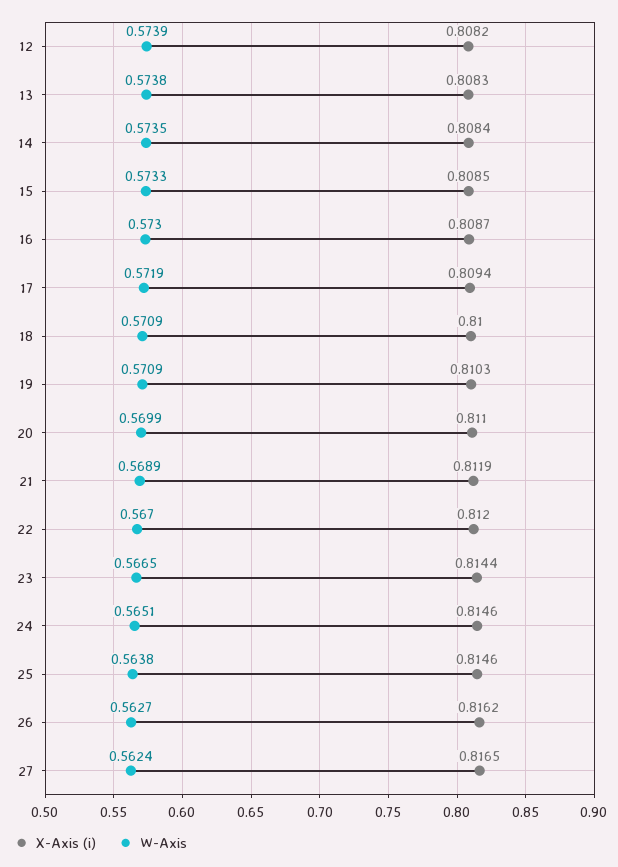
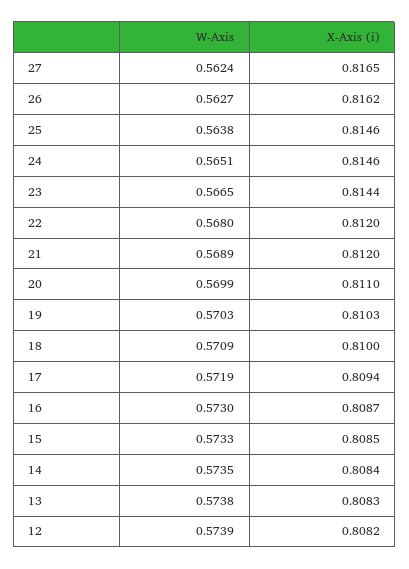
  {
    "X-Axis (i)": {
      "12": 0.8082,
      "13": 0.8083,
      "14": 0.8084,
      "15": 0.8085,
      "16": 0.8087,
      "17": 0.8094,
      "18": 0.81,
      "19": 0.8103,
      "20": 0.811,
-     "21": 0.8119,
+     "21": 0.812,
      "22": 0.812,
      "23": 0.8144,
      "24": 0.8146,
      "25": 0.8146,
      "26": 0.8162,
      "27": 0.8165
    },
    "W-Axis": {
      "12": 0.5739,
      "13": 0.5738,
      "14": 0.5735,
      "15": 0.5733,
      "16": 0.573,
      "17": 0.5719,
      "18": 0.5709,
-     "19": 0.5709,
+     "19": 0.5703,
      "20": 0.5699,
      "21": 0.5689,
-     "22": 0.567,
+     "22": 0.568,
      "23": 0.5665,
      "24": 0.5651,
      "25": 0.5638,
      "26": 0.5627,
      "27": 0.5624
    }
  }

